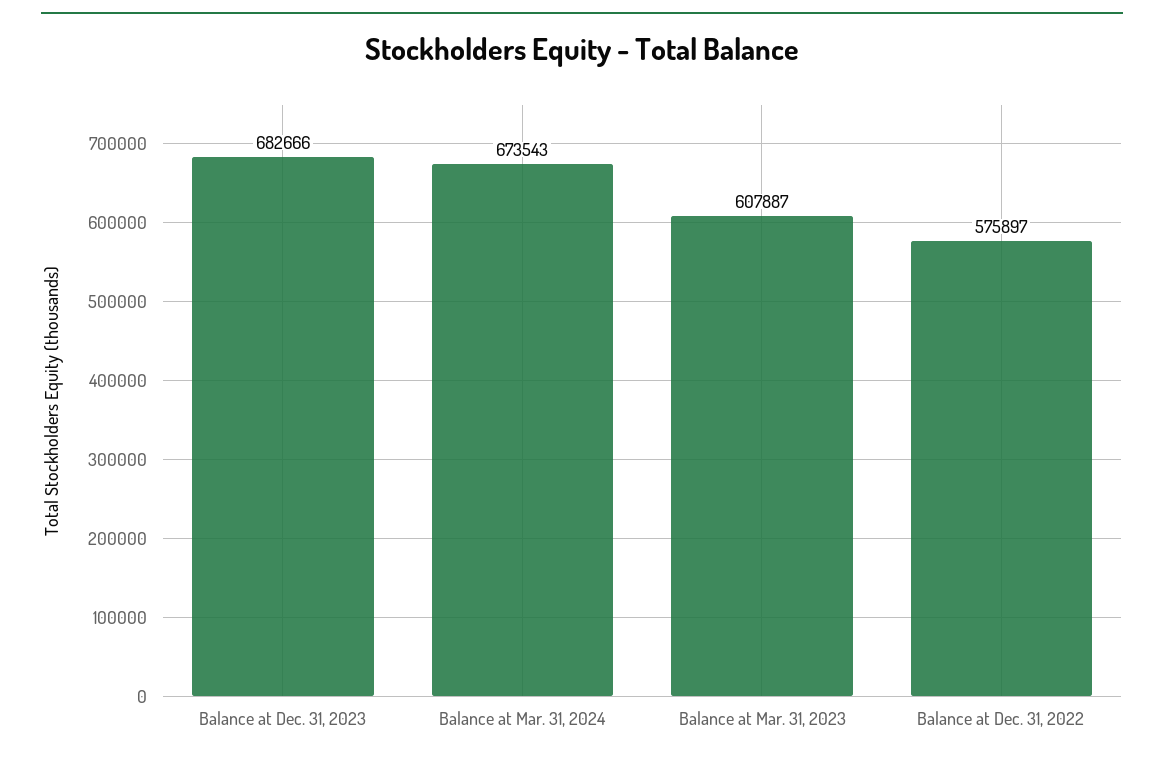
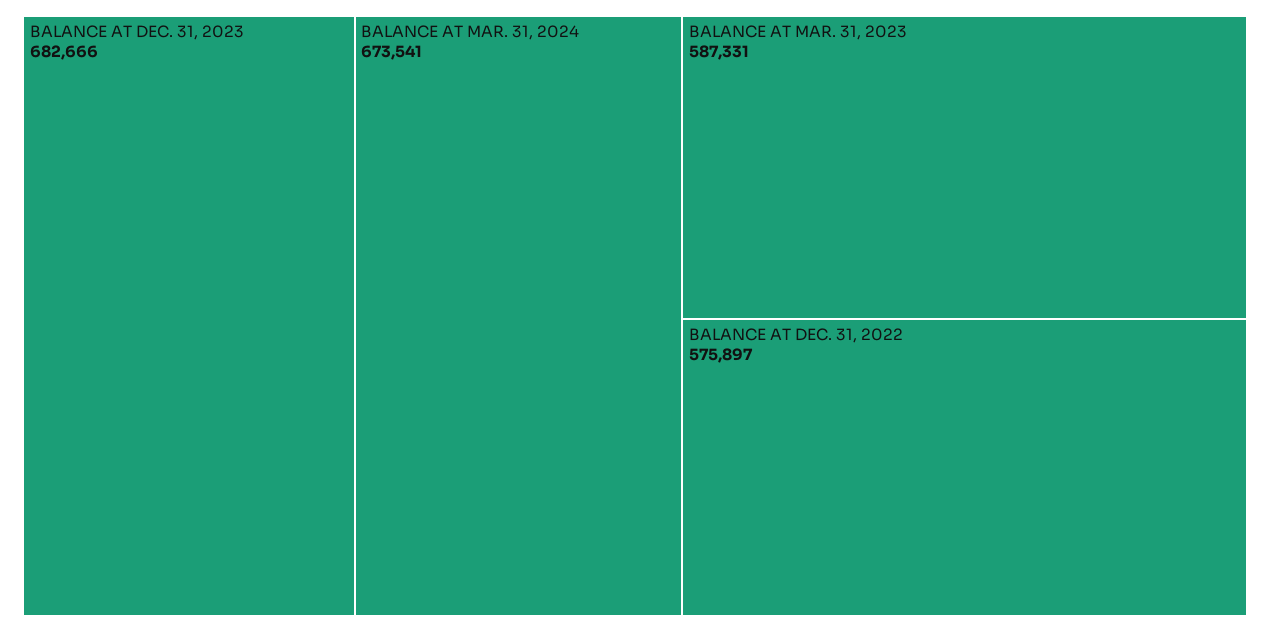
  {
    "Balance at Dec. 31, 2023": 682666,
-   "Balance at Mar. 31, 2024": 673543,
+   "Balance at Mar. 31, 2024": 673541,
-   "Balance at Mar. 31, 2023": 607887,
+   "Balance at Mar. 31, 2023": 587331,
    "Balance at Dec. 31, 2022": 575897
  }

